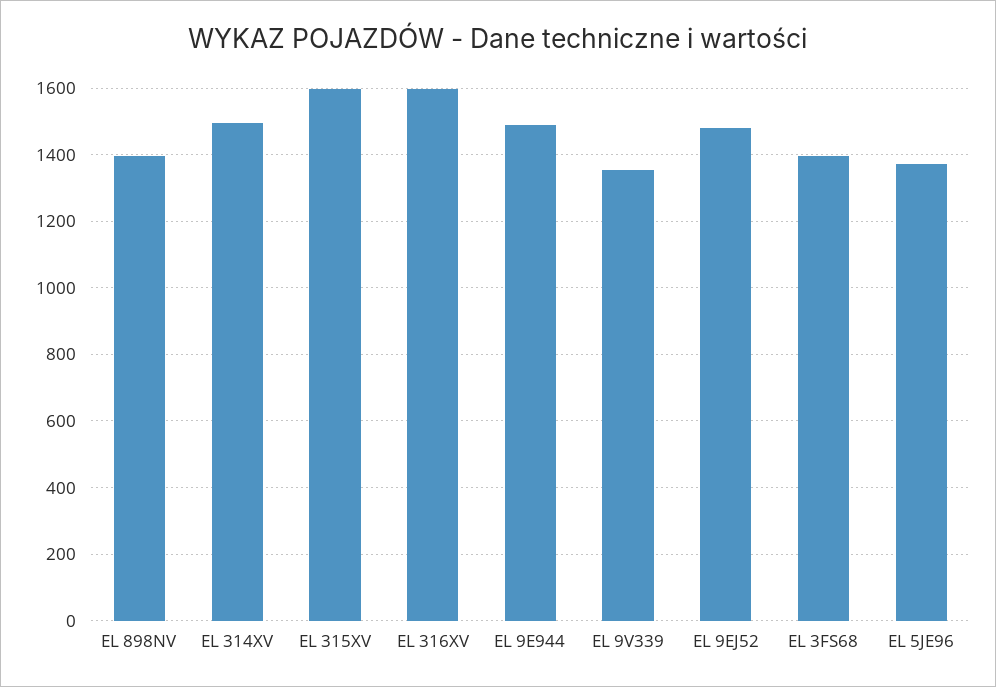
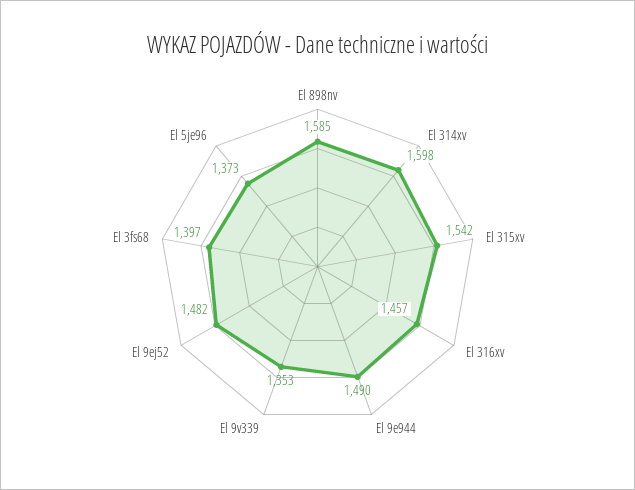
  {
-   "EL 898NV": 1400,
+   "EL 898NV": 1585,
-   "EL 314XV": 1500,
+   "EL 314XV": 1598,
-   "EL 315XV": 1600,
+   "EL 315XV": 1542,
-   "EL 316XV": 1600,
+   "EL 316XV": 1457,
    "EL 9E944": 1490,
    "EL 9V339": 1353,
    "EL 9EJ52": 1482,
    "EL 3FS68": 1397,
    "EL 5JE96": 1373
  }

